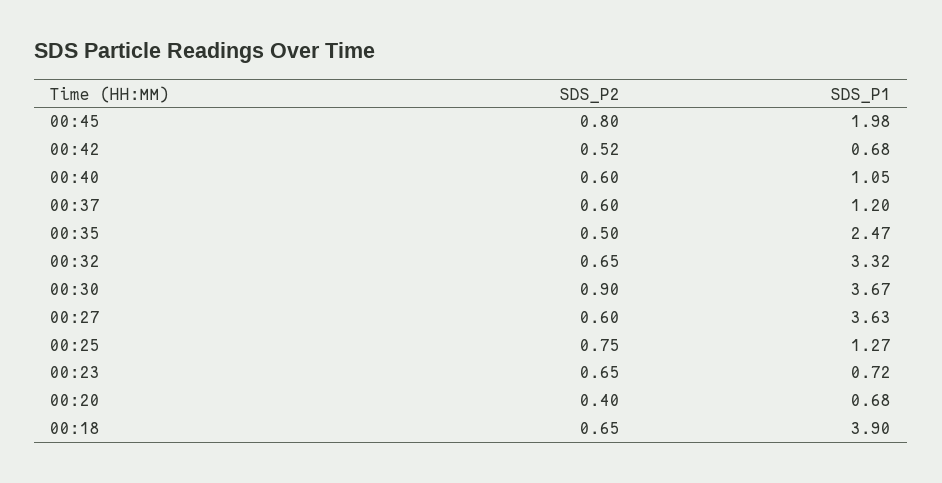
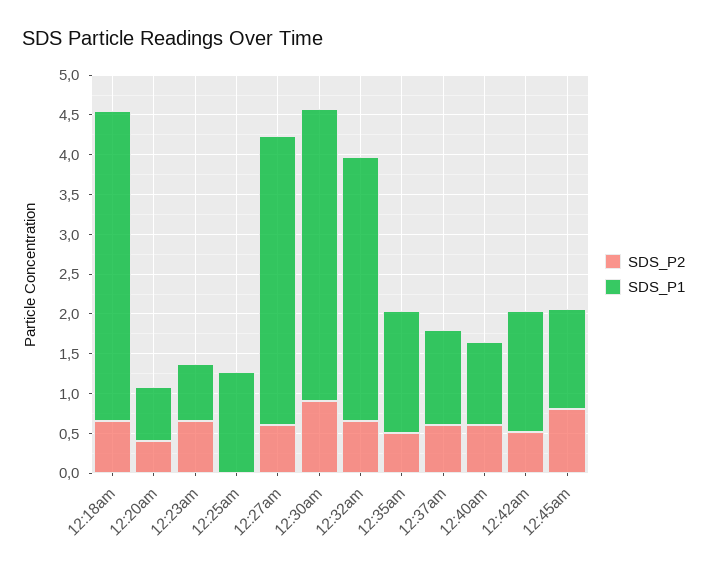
  {
    "SDS_P2": {
      "00:45": 0.8,
      "00:42": 0.52,
      "00:40": 0.6,
      "00:37": 0.6,
      "00:35": 0.5,
      "00:32": 0.65,
      "00:30": 0.9,
      "00:27": 0.6,
-     "00:25": 0.75,
+     "00:25": 0,
      "00:23": 0.65,
      "00:20": 0.4,
      "00:18": 0.65
    },
    "SDS_P1": {
-     "00:45": 1.98,
+     "00:45": 1.25,
-     "00:42": 0.68,
+     "00:42": 1.5,
      "00:40": 1.05,
      "00:37": 1.2,
-     "00:35": 2.47,
+     "00:35": 1.5,
      "00:32": 3.32,
      "00:30": 3.67,
      "00:27": 3.63,
      "00:25": 1.27,
      "00:23": 0.72,
      "00:20": 0.68,
      "00:18": 3.9
    }
  }

